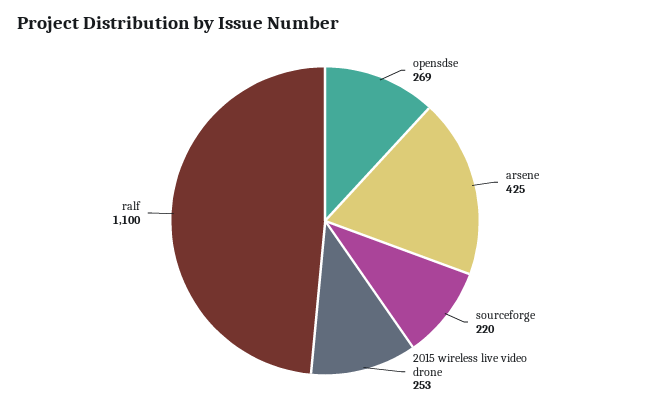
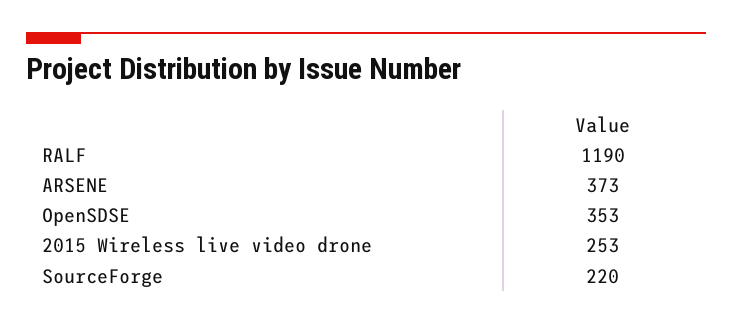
  {
-   "opensdse": 269,
+   "opensdse": 353,
-   "arsene": 425,
+   "arsene": 373,
    "sourceforge": 220,
    "2015 wireless live video drone": 253,
-   "ralf": 1100
+   "ralf": 1190
  }

